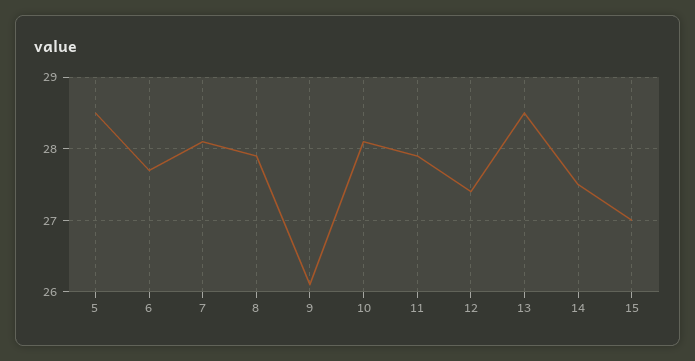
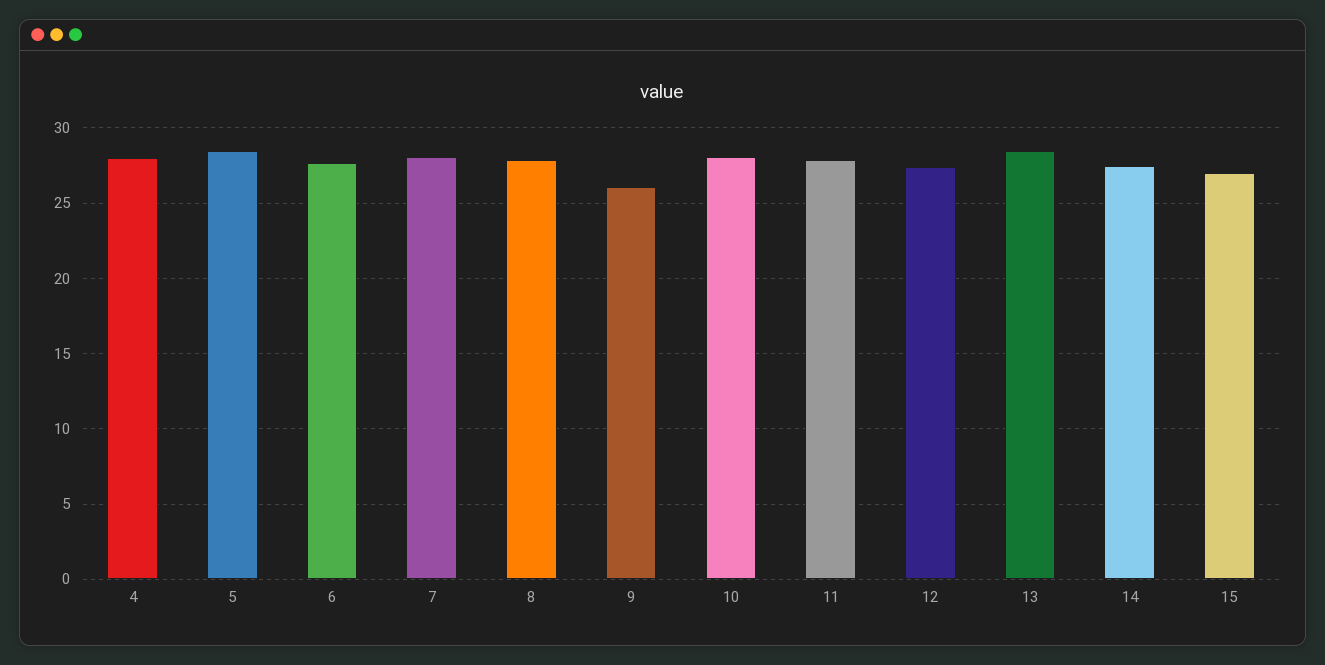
  {
    "5": 28.5,
    "6": 27.7,
    "7": 28.1,
    "8": 27.9,
    "9": 26.1,
    "10": 28.1,
    "11": 27.9,
    "12": 27.4,
    "13": 28.5,
    "14": 27.5,
-   "15": 27
+   "15": 27,
+   "4": 28
  }

